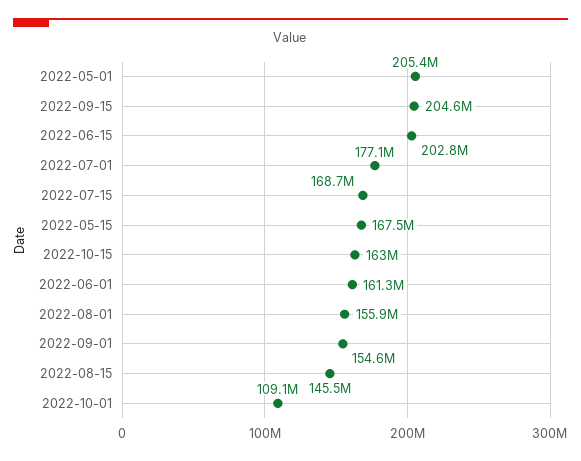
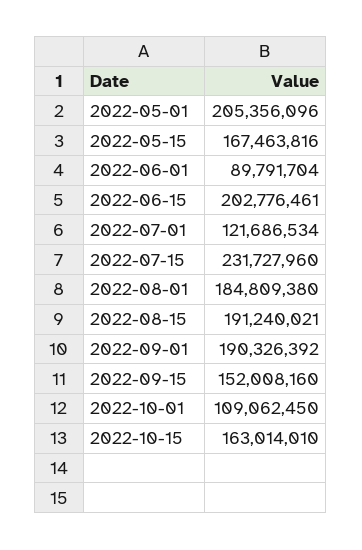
  {
    "2022-05-01": 205356096,
-   "2022-09-15": 204600000,
+   "2022-09-15": 152008160,
    "2022-06-15": 202776461,
-   "2022-07-01": 177100000,
+   "2022-07-01": 121686534,
-   "2022-07-15": 168700000,
+   "2022-07-15": 231727960,
    "2022-05-15": 167463816,
    "2022-10-15": 163014010,
-   "2022-06-01": 161300000,
+   "2022-06-01": 89791704,
-   "2022-08-01": 155900000,
+   "2022-08-01": 184809380,
-   "2022-09-01": 154600000,
+   "2022-09-01": 190326392,
-   "2022-08-15": 145500000,
+   "2022-08-15": 191240021,
    "2022-10-01": 109062450
  }

